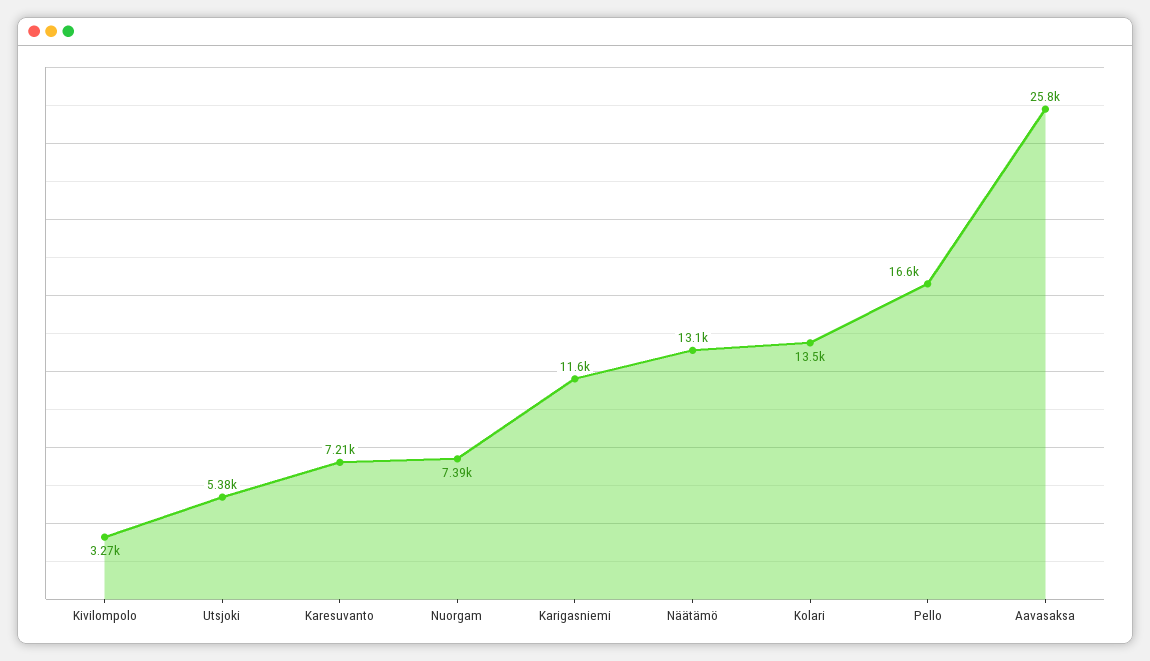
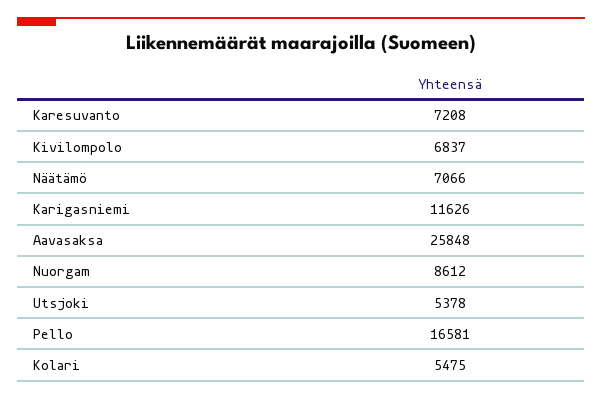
  {
-   "Kivilompolo": 3270,
+   "Kivilompolo": 6837,
    "Utsjoki": 5378,
    "Karesuvanto": 7208,
-   "Nuorgam": 7390,
+   "Nuorgam": 8612,
    "Karigasniemi": 11626,
-   "Näätämö": 13100,
+   "Näätämö": 7066,
-   "Kolari": 13500,
+   "Kolari": 5475,
    "Pello": 16581,
    "Aavasaksa": 25848
  }

